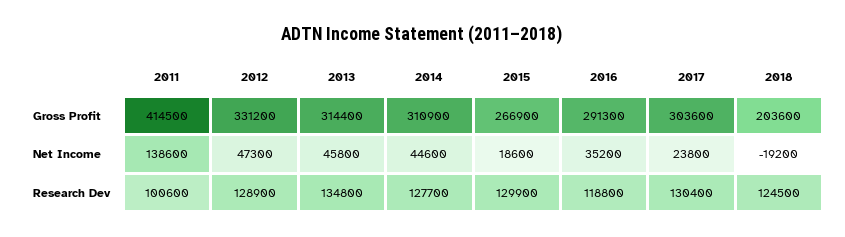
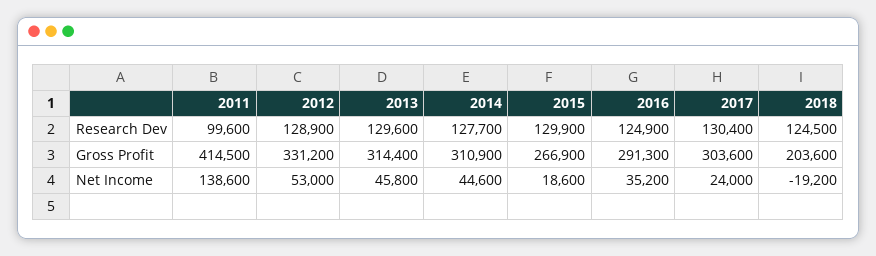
  {
    "2011": {
      "Gross Profit": 414500,
      "Net Income": 138600,
-     "Research Dev": 100600
+     "Research Dev": 99600
    },
    "2012": {
      "Gross Profit": 331200,
-     "Net Income": 47300,
+     "Net Income": 53000,
      "Research Dev": 128900
    },
    "2013": {
      "Gross Profit": 314400,
      "Net Income": 45800,
-     "Research Dev": 134800
+     "Research Dev": 129600
    },
    "2014": {
      "Gross Profit": 310900,
      "Net Income": 44600,
      "Research Dev": 127700
    },
    "2015": {
      "Gross Profit": 266900,
      "Net Income": 18600,
      "Research Dev": 129900
    },
    "2016": {
      "Gross Profit": 291300,
      "Net Income": 35200,
-     "Research Dev": 118800
+     "Research Dev": 124900
    },
    "2017": {
      "Gross Profit": 303600,
-     "Net Income": 23800,
+     "Net Income": 24000,
      "Research Dev": 130400
    },
    "2018": {
      "Gross Profit": 203600,
      "Net Income": -19200,
      "Research Dev": 124500
    }
  }

